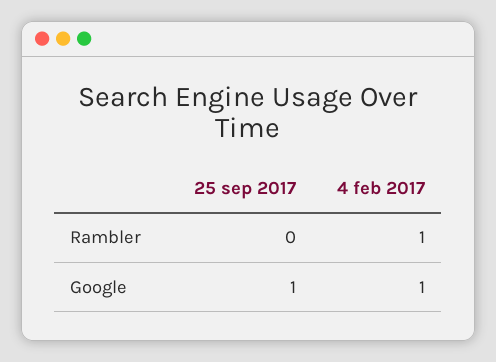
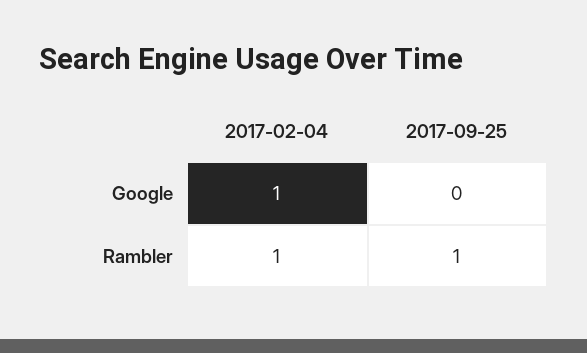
  {
    "25 sep 2017": {
-     "Rambler": 0,
+     "Rambler": 1,
-     "Google": 1
+     "Google": 0
    },
    "4 feb 2017": {
      "Rambler": 1,
      "Google": 1
    }
  }

